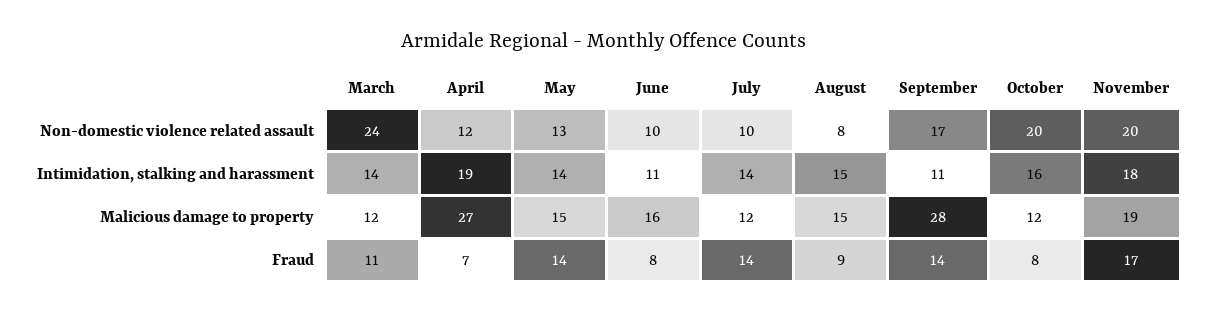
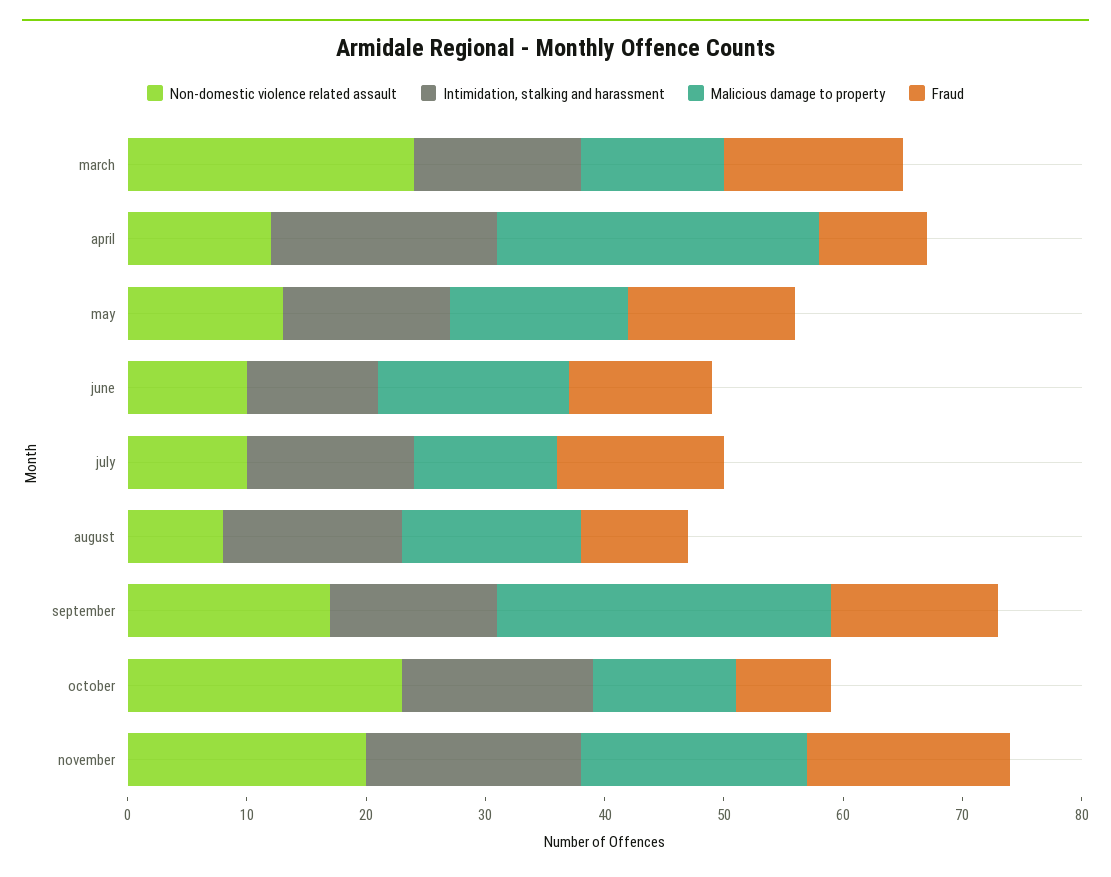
  {
    "Non-domestic violence related assault": {
      "March": 24,
      "April": 12,
      "May": 13,
      "June": 10,
      "July": 10,
      "August": 8,
      "September": 17,
-     "October": 20,
+     "October": 23,
      "November": 20
    },
    "Intimidation, stalking and harassment": {
      "March": 14,
      "April": 19,
      "May": 14,
      "June": 11,
      "July": 14,
      "August": 15,
-     "September": 11,
+     "September": 14,
      "October": 16,
      "November": 18
    },
    "Malicious damage to property": {
      "March": 12,
      "April": 27,
      "May": 15,
      "June": 16,
      "July": 12,
      "August": 15,
      "September": 28,
      "October": 12,
      "November": 19
    },
    "Fraud": {
-     "March": 11,
+     "March": 15,
-     "April": 7,
+     "April": 9,
      "May": 14,
-     "June": 8,
+     "June": 12,
      "July": 14,
      "August": 9,
      "September": 14,
      "October": 8,
      "November": 17
    }
  }

